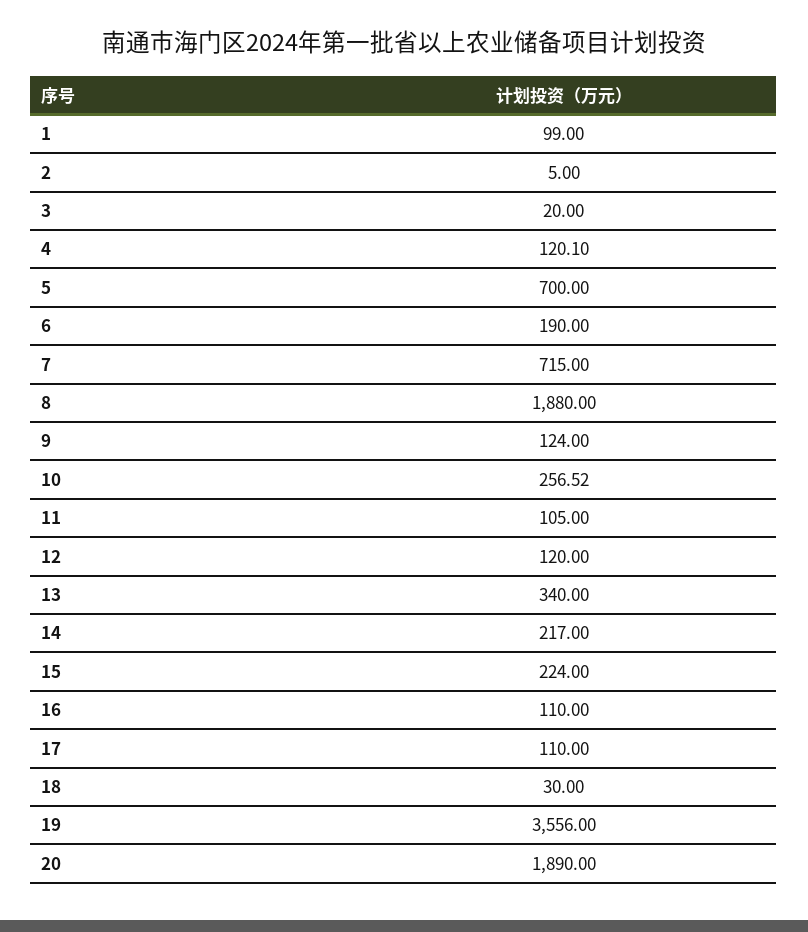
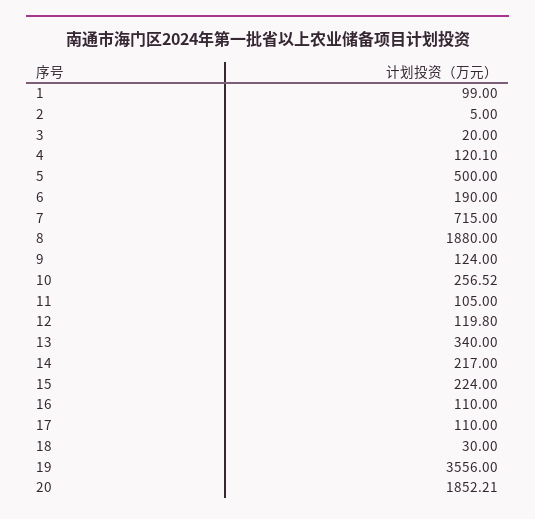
  {
    "1": 99,
    "2": 5,
    "3": 20,
    "4": 120.1,
-   "5": 700,
+   "5": 500,
    "6": 190,
    "7": 715,
    "8": 1880,
    "9": 124,
    "10": 256.52,
    "11": 105,
-   "12": 120,
+   "12": 119.8,
    "13": 340,
    "14": 217,
    "15": 224,
    "16": 110,
    "17": 110,
    "18": 30,
    "19": 3556,
-   "20": 1890
+   "20": 1852.21
  }

